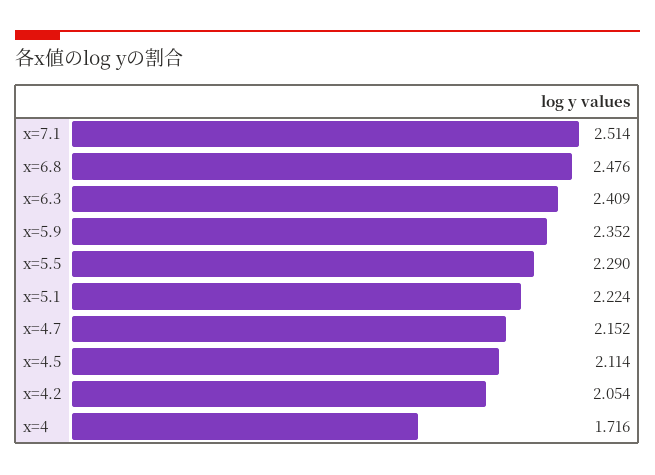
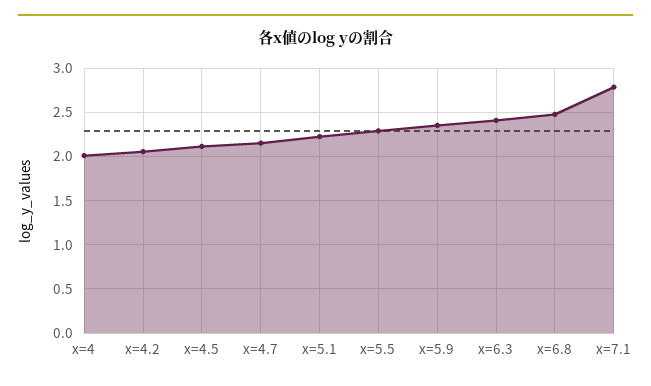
  {
-   "x=7.1": 2.514,
+   "x=7.1": 2.8,
    "x=6.8": 2.476,
    "x=6.3": 2.409,
    "x=5.9": 2.352,
    "x=5.5": 2.29,
    "x=5.1": 2.224,
    "x=4.7": 2.152,
    "x=4.5": 2.114,
    "x=4.2": 2.054,
-   "x=4": 1.716
+   "x=4": 2
  }

